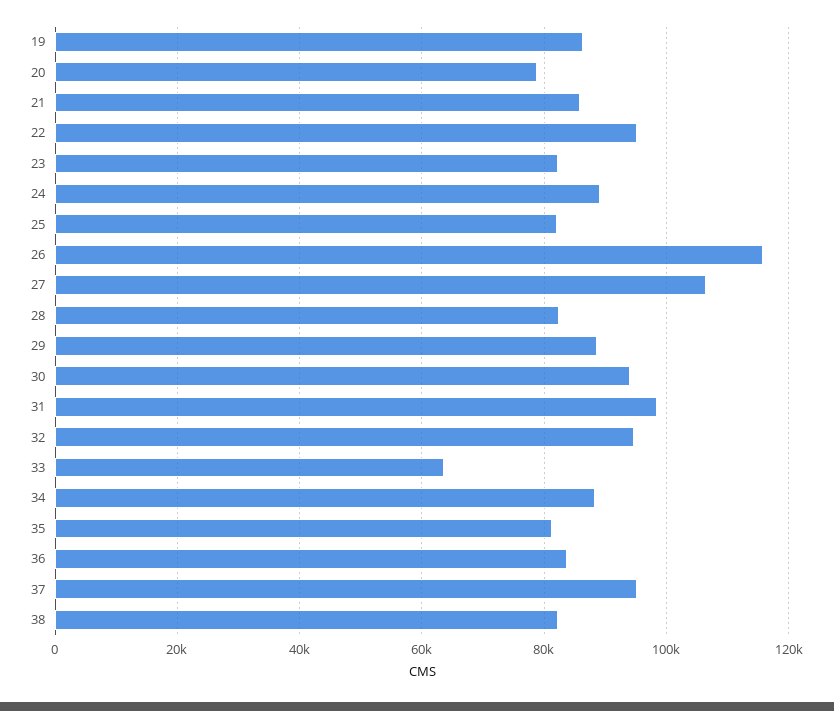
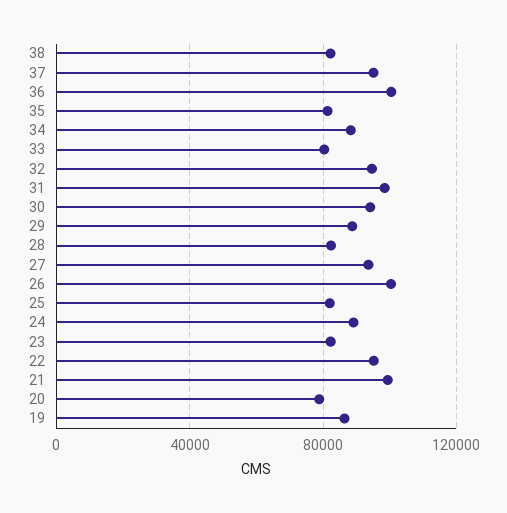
  {
    "19": 86000,
    "20": 78000,
-   "21": 86000,
+   "21": 100000,
    "22": 96000,
    "23": 82000,
    "24": 90000,
    "25": 82000,
-   "26": 116000,
+   "26": 100000,
-   "27": 106000,
+   "27": 95000,
    "28": 82000,
    "29": 88000,
    "30": 94000,
    "31": 98000,
    "32": 94000,
-   "33": 64000,
+   "33": 80000,
    "34": 88000,
    "35": 82000,
-   "36": 84000,
+   "36": 100000,
    "37": 96000,
    "38": 82000
  }

